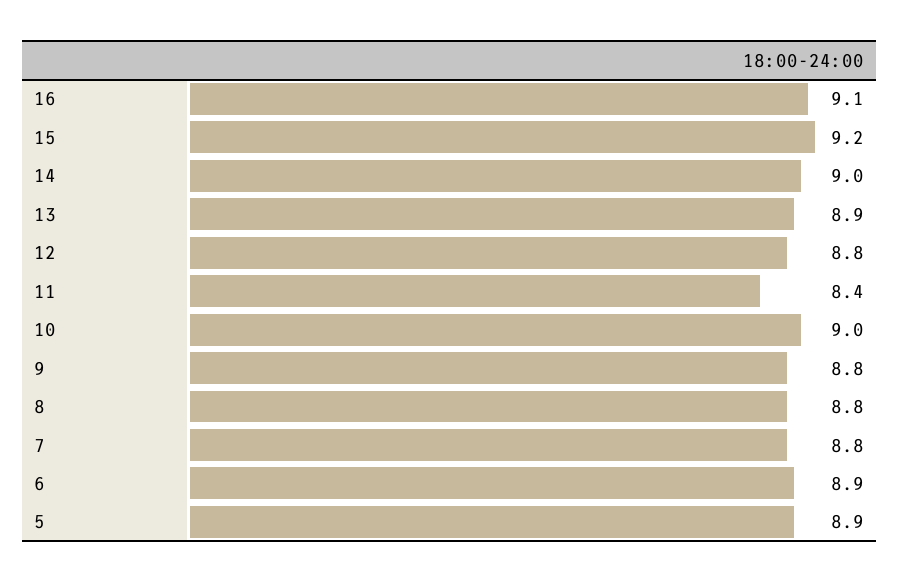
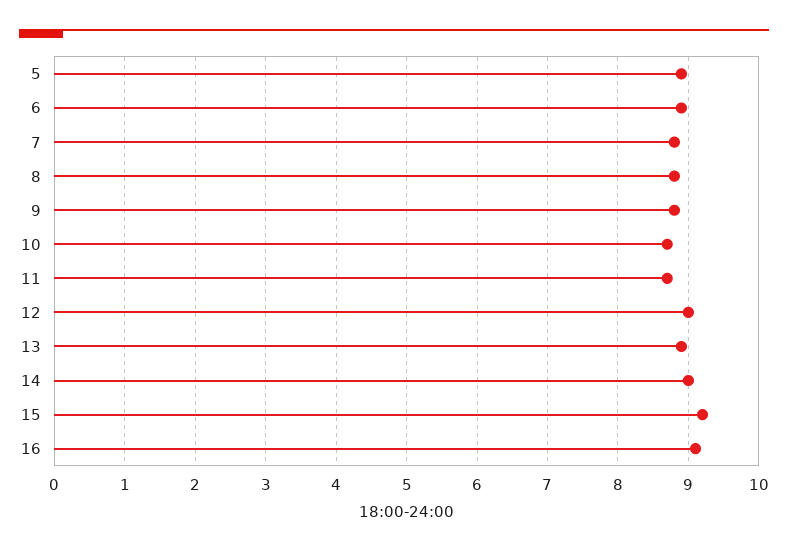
  {
    "16": 9.1,
    "15": 9.2,
    "14": 9,
    "13": 8.9,
-   "12": 8.8,
+   "12": 9,
-   "11": 8.4,
+   "11": 8.7,
-   "10": 9,
+   "10": 8.7,
    "9": 8.8,
    "8": 8.8,
    "7": 8.8,
    "6": 8.9,
    "5": 8.9
  }

